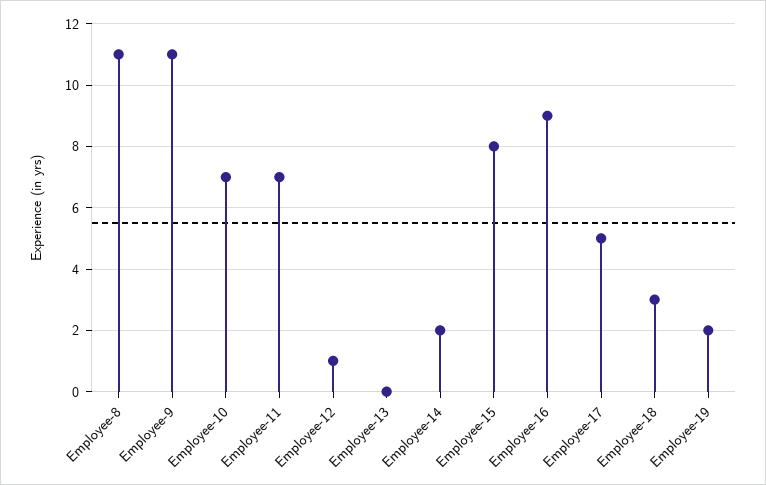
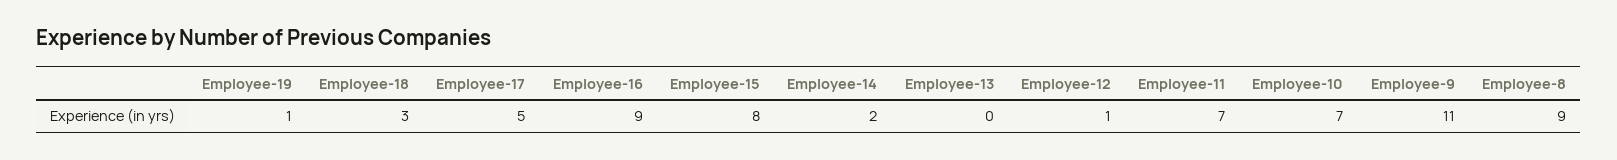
  {
-   "Employee-8": 11,
+   "Employee-8": 9,
    "Employee-9": 11,
    "Employee-10": 7,
    "Employee-11": 7,
    "Employee-12": 1,
    "Employee-13": 0,
    "Employee-14": 2,
    "Employee-15": 8,
    "Employee-16": 9,
    "Employee-17": 5,
    "Employee-18": 3,
-   "Employee-19": 2
+   "Employee-19": 1
  }

